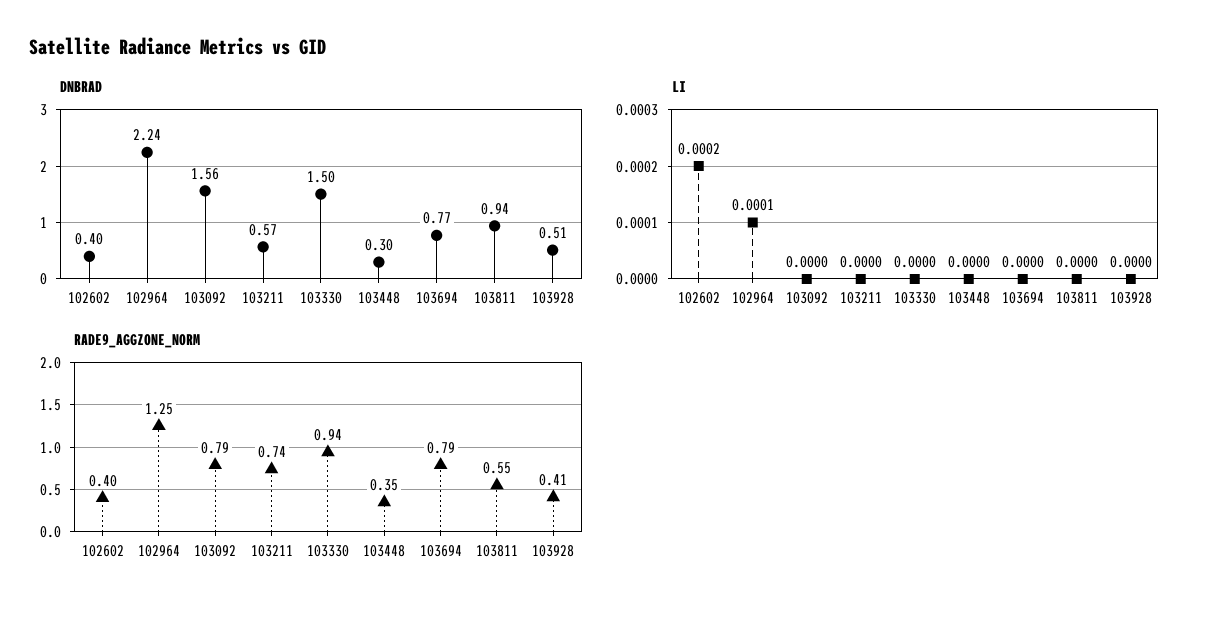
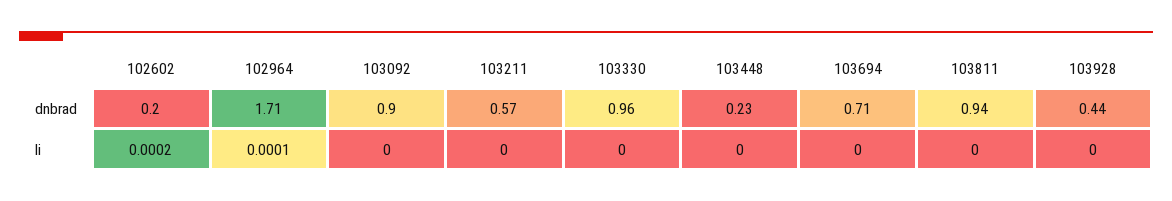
  {
    "DNBRAD": {
-     "102602": 0.4,
+     "102602": 0.2,
-     "102964": 2.24,
+     "102964": 1.71,
-     "103092": 1.56,
+     "103092": 0.9,
      "103211": 0.57,
-     "103330": 1.5,
+     "103330": 0.96,
-     "103448": 0.3,
+     "103448": 0.23,
-     "103694": 0.77,
+     "103694": 0.71,
      "103811": 0.94,
-     "103928": 0.51
+     "103928": 0.44
    },
    "LI": {
      "102602": 0.0002,
      "102964": 0.0001,
      "103092": 0,
      "103211": 0,
      "103330": 0,
      "103448": 0,
      "103694": 0,
      "103811": 0,
      "103928": 0
-   },
+   }
-   "RADE9_AGGZONE_NORM": {
-     "102602": 0.4,
-     "102964": 1.25,
-     "103092": 0.79,
-     "103211": 0.74,
-     "103330": 0.94,
-     "103448": 0.35,
-     "103694": 0.79,
-     "103811": 0.55,
-     "103928": 0.41
-   }
  }

